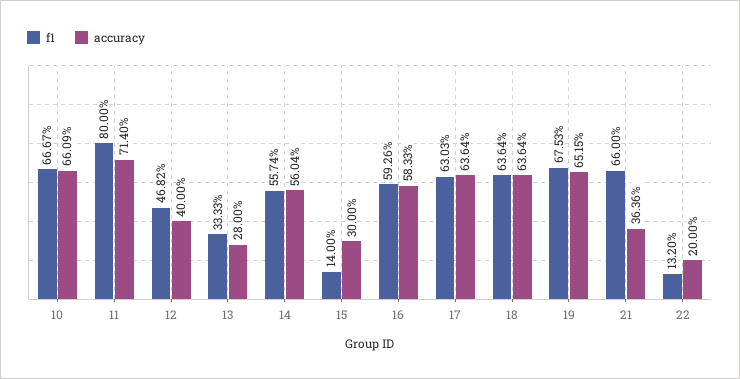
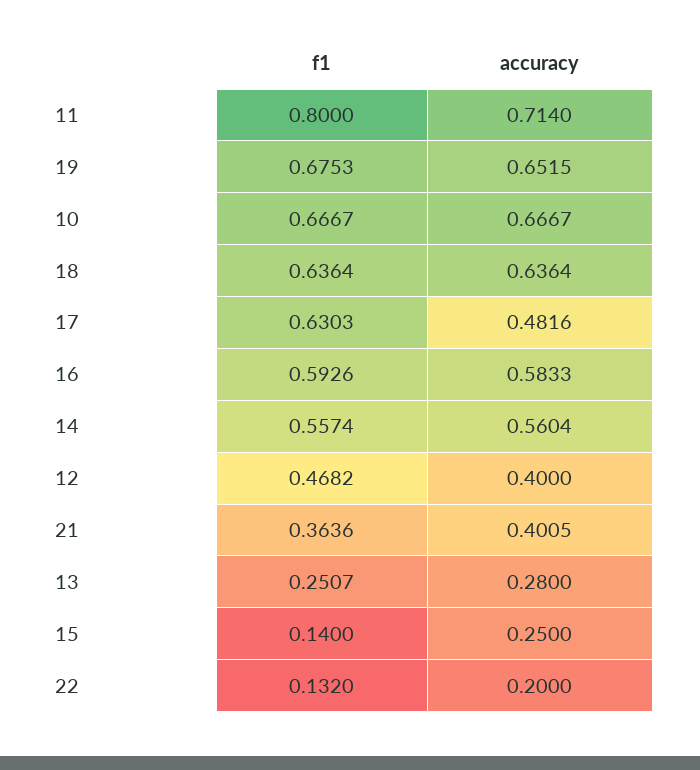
  {
    "f1": {
      "10": 0.6667,
      "11": 0.8,
      "12": 0.4682,
-     "13": 0.3333,
+     "13": 0.2507,
      "14": 0.5574,
      "15": 0.14,
      "16": 0.5926,
      "17": 0.6303,
      "18": 0.6364,
      "19": 0.6753,
-     "21": 0.66,
+     "21": 0.3636,
      "22": 0.132
    },
    "accuracy": {
-     "10": 0.6609,
+     "10": 0.6667,
      "11": 0.714,
      "12": 0.4,
      "13": 0.28,
      "14": 0.5604,
-     "15": 0.3,
+     "15": 0.25,
      "16": 0.5833,
-     "17": 0.6364,
+     "17": 0.4816,
      "18": 0.6364,
      "19": 0.6515,
-     "21": 0.3636,
+     "21": 0.4005,
      "22": 0.2
    }
  }

